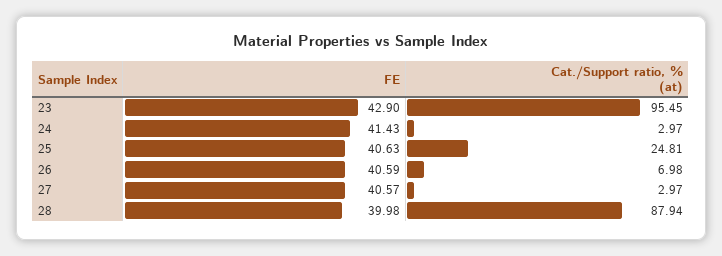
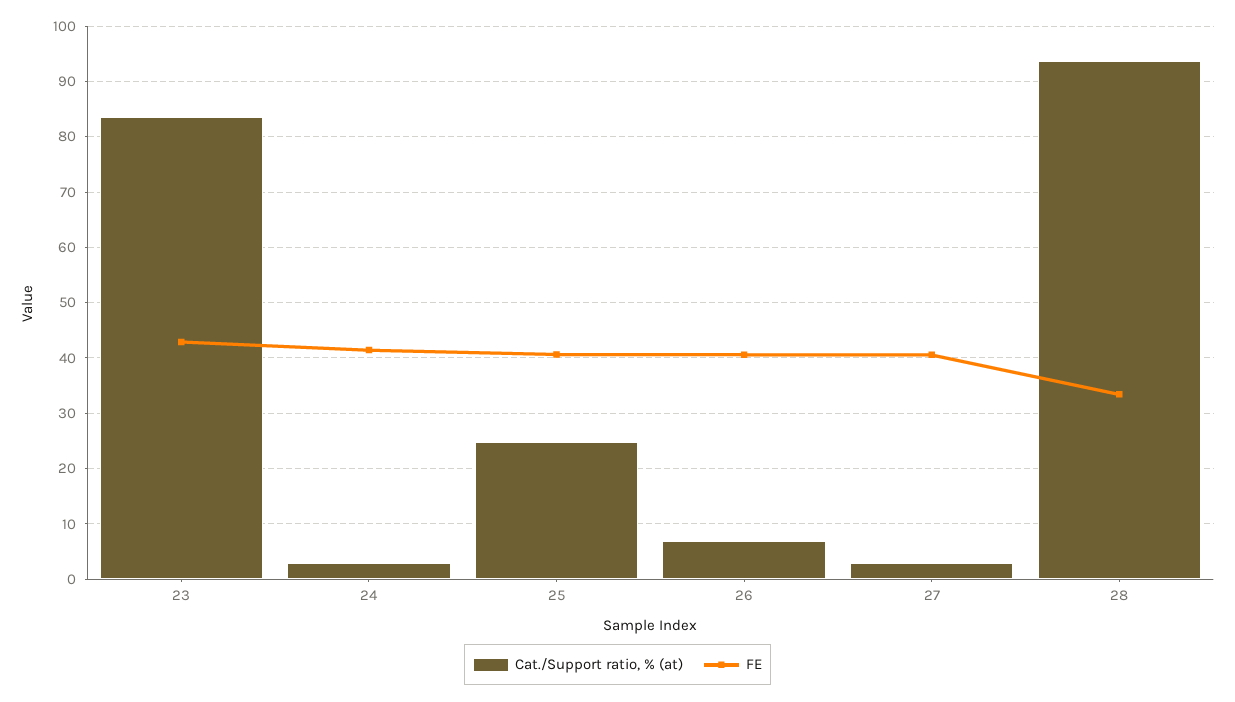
  {
    "FE": {
      "23": 42.9,
      "24": 41.43,
      "25": 40.63,
      "26": 40.59,
      "27": 40.57,
-     "28": 39.98
+     "28": 34
    },
    "Cat./Support ratio, % (at)": {
-     "23": 95.45,
+     "23": 84,
      "24": 2.97,
      "25": 24.81,
      "26": 6.98,
      "27": 2.97,
-     "28": 87.94
+     "28": 94
    }
  }

